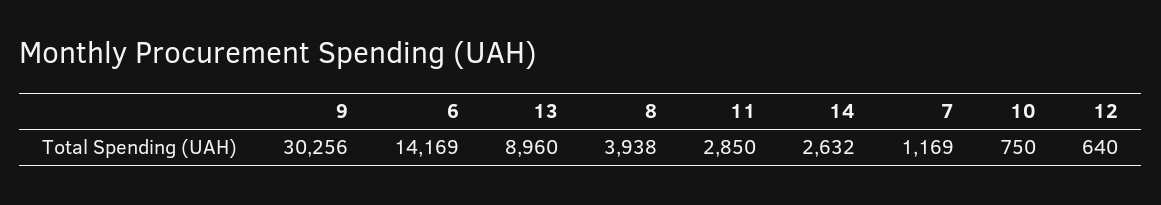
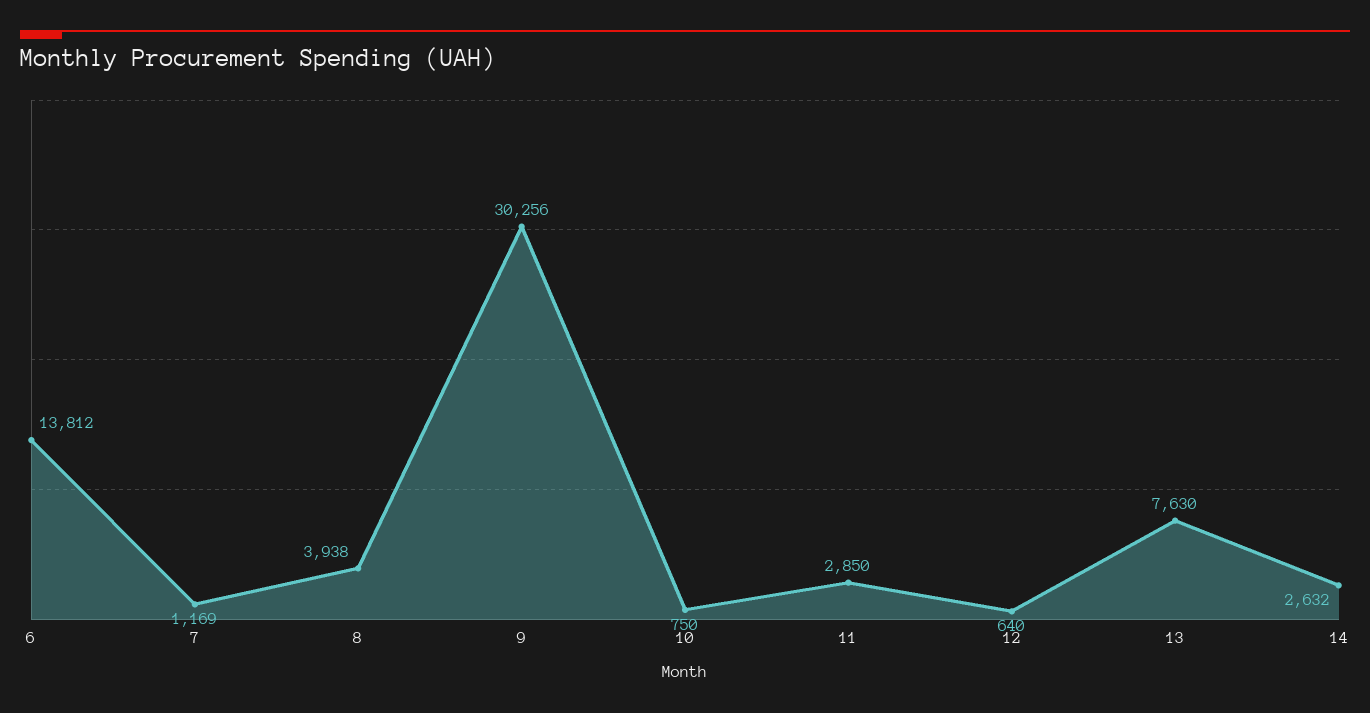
  {
    "9": 30256,
-   "6": 14169,
+   "6": 13812,
-   "13": 8960,
+   "13": 7630,
    "8": 3938,
    "11": 2850,
    "14": 2632,
    "7": 1169,
    "10": 750,
    "12": 640
  }

